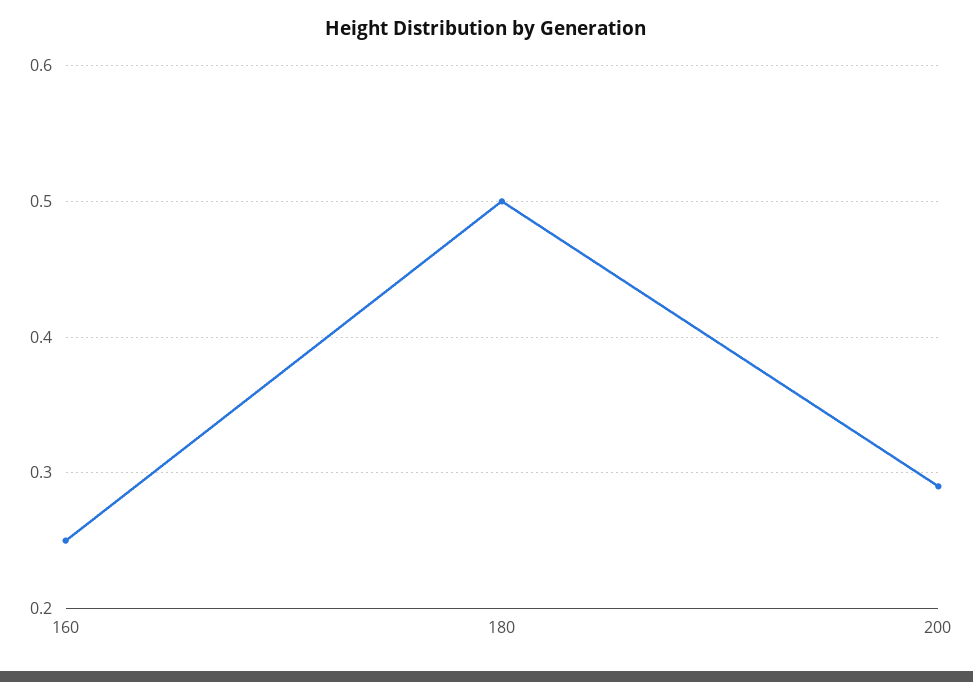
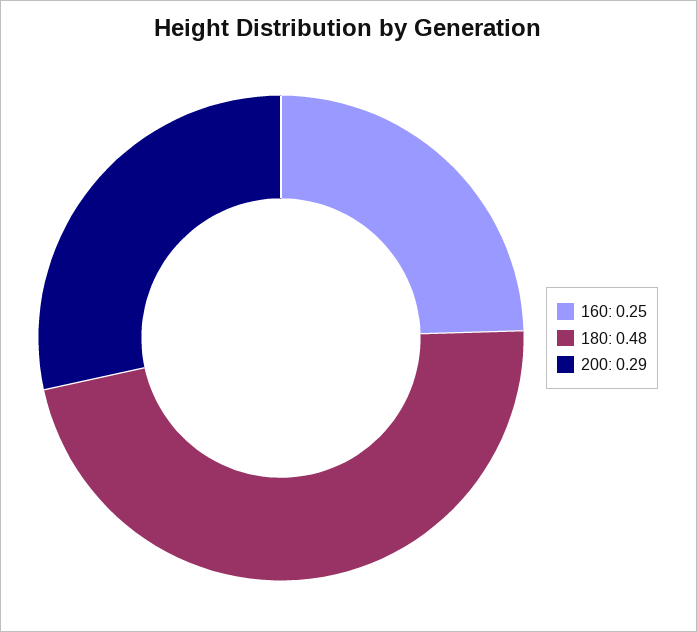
  {
    "160": 0.25,
-   "180": 0.5,
+   "180": 0.48,
    "200": 0.29
  }

